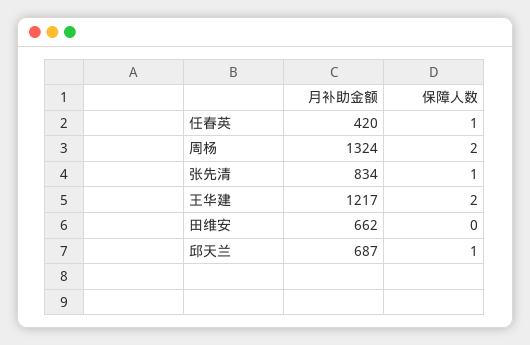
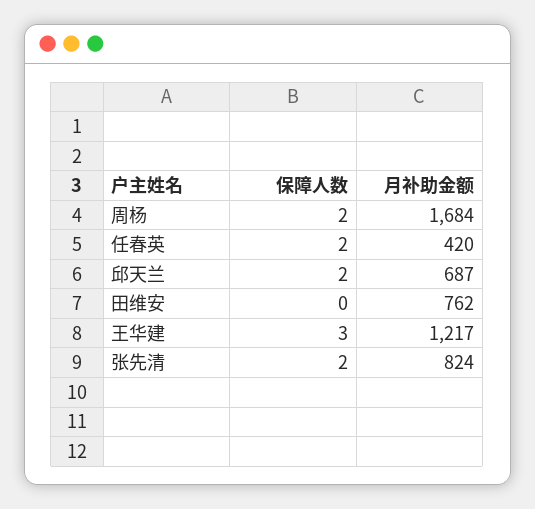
  {
    "月补助金额": {
      "任春英": 420,
-     "周杨": 1324,
+     "周杨": 1684,
-     "张先清": 834,
+     "张先清": 824,
      "王华建": 1217,
-     "田维安": 662,
+     "田维安": 762,
      "邱天兰": 687
    },
    "保障人数": {
-     "任春英": 1,
+     "任春英": 2,
      "周杨": 2,
-     "张先清": 1,
+     "张先清": 2,
-     "王华建": 2,
+     "王华建": 3,
      "田维安": 0,
-     "邱天兰": 1
+     "邱天兰": 2
    }
  }

